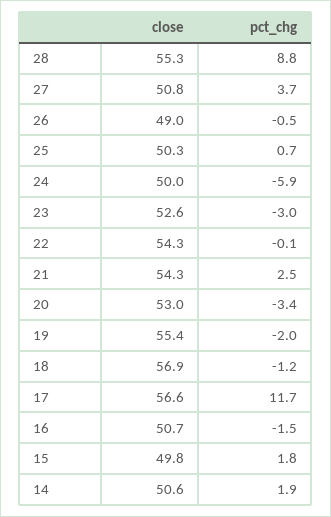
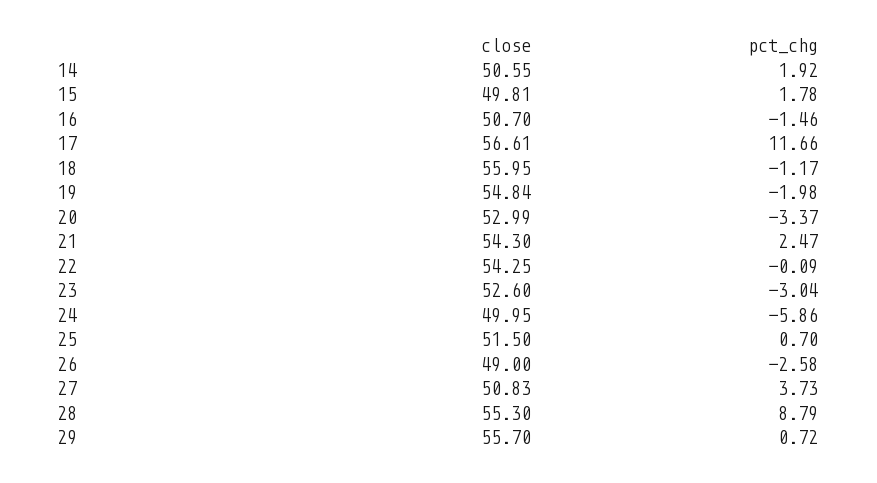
  {
    "close": {
      "28": 55.3,
      "27": 50.83,
      "26": 49,
-     "25": 50.3,
+     "25": 51.5,
      "24": 49.95,
      "23": 52.6,
      "22": 54.25,
      "21": 54.3,
      "20": 52.99,
-     "19": 55.4,
+     "19": 54.84,
-     "18": 56.9,
+     "18": 55.95,
      "17": 56.61,
      "16": 50.7,
      "15": 49.81,
-     "14": 50.55
+     "14": 50.55,
+     "29": 55.7
    },
    "pct_chg": {
      "28": 8.79,
      "27": 3.73,
-     "26": -0.5,
+     "26": -2.58,
      "25": 0.7,
      "24": -5.86,
      "23": -3.04,
      "22": -0.09,
      "21": 2.47,
      "20": -3.37,
      "19": -1.98,
      "18": -1.17,
      "17": 11.66,
      "16": -1.46,
      "15": 1.78,
-     "14": 1.92
+     "14": 1.92,
+     "29": 0.72
    }
  }

